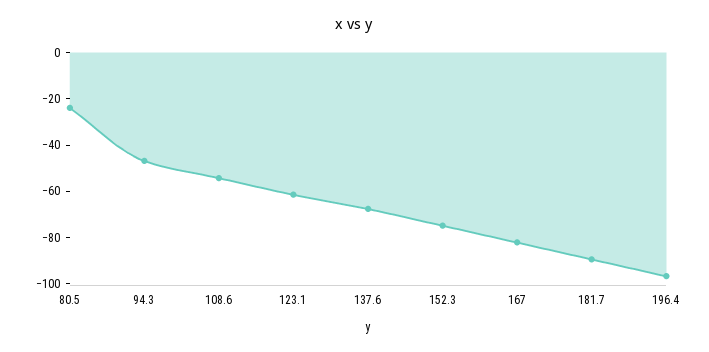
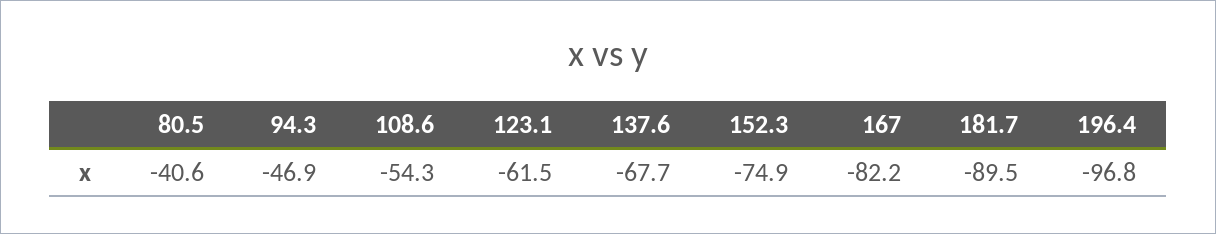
  {
-   "80.5": -25,
+   "80.5": -40.6,
    "94.3": -46.9,
    "108.6": -54.3,
    "123.1": -61.5,
    "137.6": -67.7,
    "152.3": -74.9,
    "167": -82.2,
    "181.7": -89.5,
    "196.4": -96.8
  }

